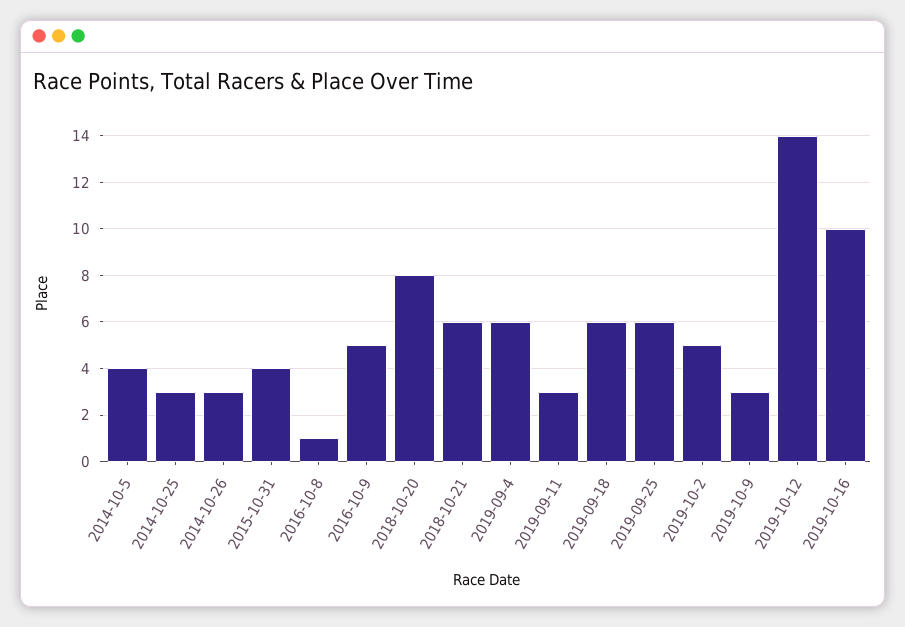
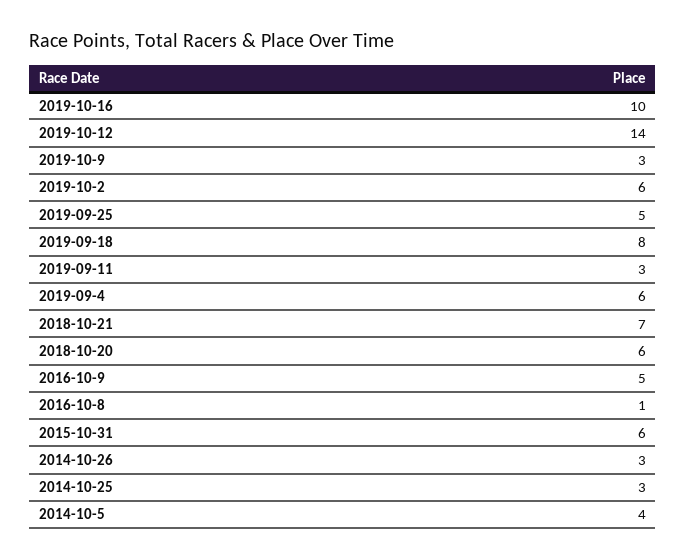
  {
    "2014-10-5": 4,
    "2014-10-25": 3,
    "2014-10-26": 3,
-   "2015-10-31": 4,
+   "2015-10-31": 6,
    "2016-10-8": 1,
    "2016-10-9": 5,
-   "2018-10-20": 8,
+   "2018-10-20": 6,
-   "2018-10-21": 6,
+   "2018-10-21": 7,
    "2019-09-4": 6,
    "2019-09-11": 3,
-   "2019-09-18": 6,
+   "2019-09-18": 8,
-   "2019-09-25": 6,
+   "2019-09-25": 5,
-   "2019-10-2": 5,
+   "2019-10-2": 6,
    "2019-10-9": 3,
    "2019-10-12": 14,
    "2019-10-16": 10
  }

